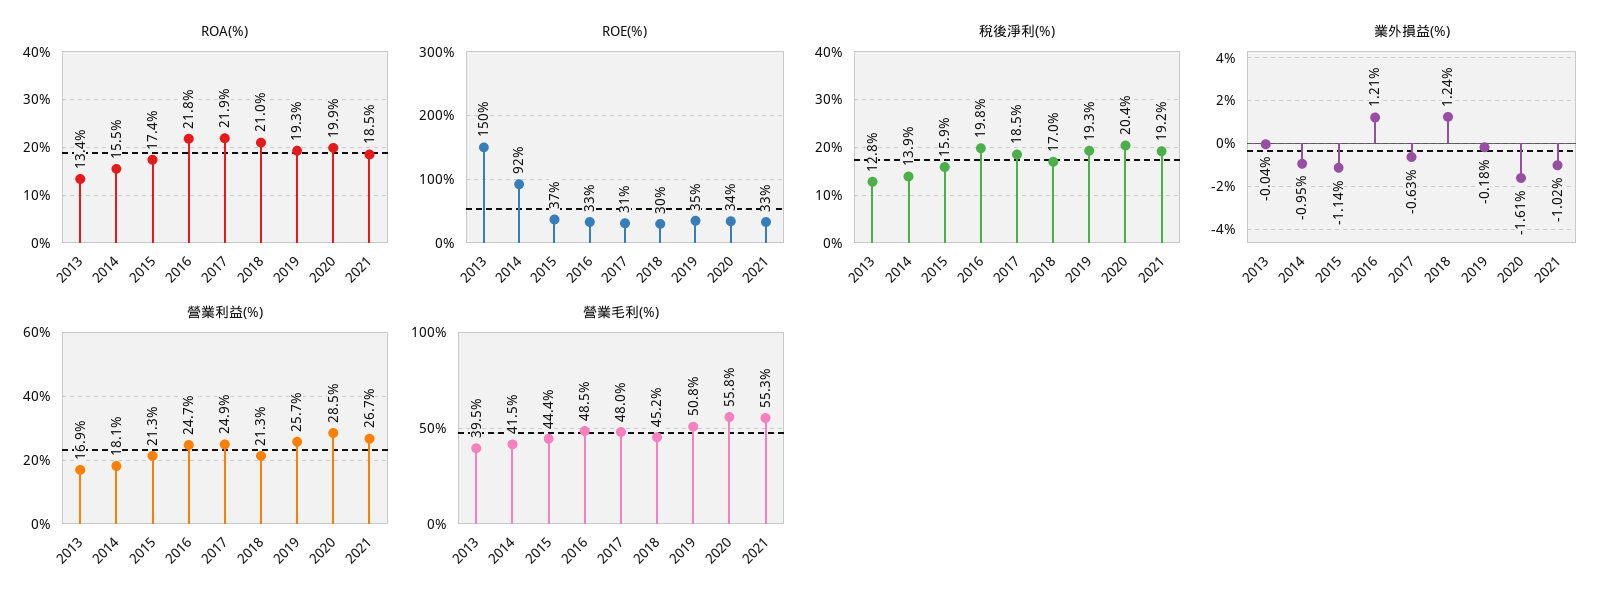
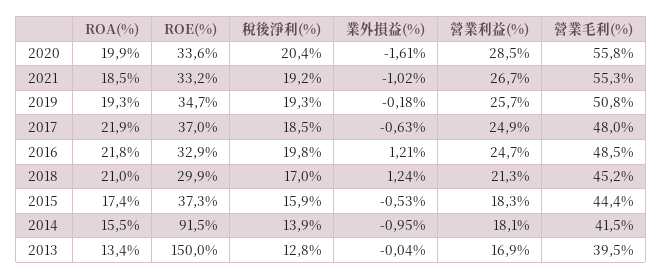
  {
    "ROA(%)": {
      "2013": 13.4,
      "2014": 15.5,
      "2015": 17.4,
      "2016": 21.8,
      "2017": 21.9,
      "2018": 21,
      "2019": 19.3,
      "2020": 19.9,
      "2021": 18.5
    },
    "ROE(%)": {
      "2013": 150,
      "2014": 91.5,
      "2015": 37.3,
      "2016": 32.9,
-     "2017": 31,
+     "2017": 37,
      "2018": 29.9,
      "2019": 34.7,
      "2020": 33.6,
      "2021": 33.2
    },
    "稅後淨利(%)": {
      "2013": 12.8,
      "2014": 13.9,
      "2015": 15.9,
      "2016": 19.8,
      "2017": 18.5,
      "2018": 17,
      "2019": 19.3,
      "2020": 20.4,
      "2021": 19.2
    },
    "業外損益(%)": {
      "2013": -0.04,
      "2014": -0.95,
-     "2015": -1.14,
+     "2015": -0.53,
      "2016": 1.21,
      "2017": -0.63,
      "2018": 1.24,
      "2019": -0.18,
      "2020": -1.61,
      "2021": -1.02
    },
    "營業利益(%)": {
      "2013": 16.9,
      "2014": 18.1,
-     "2015": 21.3,
+     "2015": 18.3,
      "2016": 24.7,
      "2017": 24.9,
      "2018": 21.3,
      "2019": 25.7,
      "2020": 28.5,
      "2021": 26.7
    },
    "營業毛利(%)": {
      "2013": 39.5,
      "2014": 41.5,
      "2015": 44.4,
      "2016": 48.5,
      "2017": 48,
      "2018": 45.2,
      "2019": 50.8,
      "2020": 55.8,
      "2021": 55.3
    }
  }

